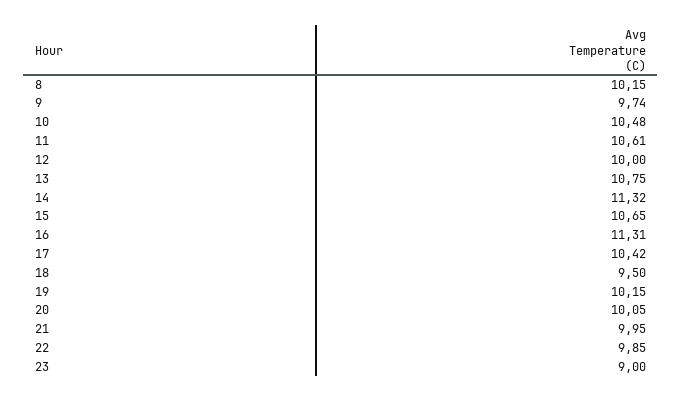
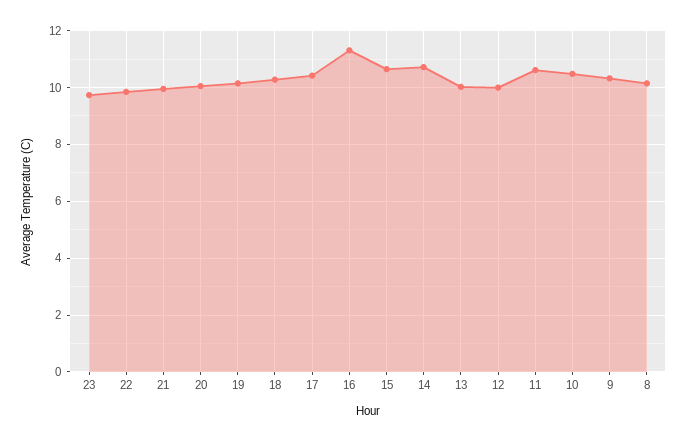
  {
    "8": 10.15,
-   "9": 9.74,
+   "9": 10.25,
    "10": 10.48,
    "11": 10.61,
    "12": 10,
-   "13": 10.75,
+   "13": 10,
-   "14": 11.32,
+   "14": 10.75,
    "15": 10.65,
    "16": 11.31,
    "17": 10.42,
-   "18": 9.5,
+   "18": 10.25,
    "19": 10.15,
    "20": 10.05,
    "21": 9.95,
    "22": 9.85,
-   "23": 9
+   "23": 9.75
  }

